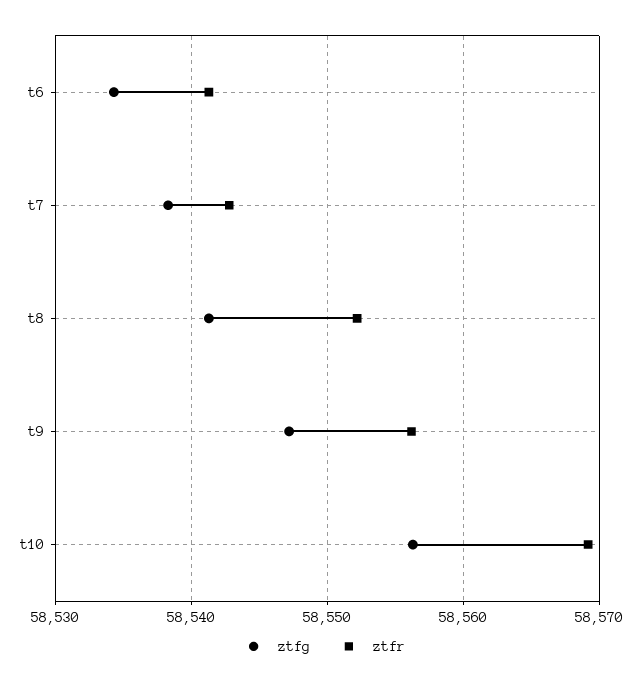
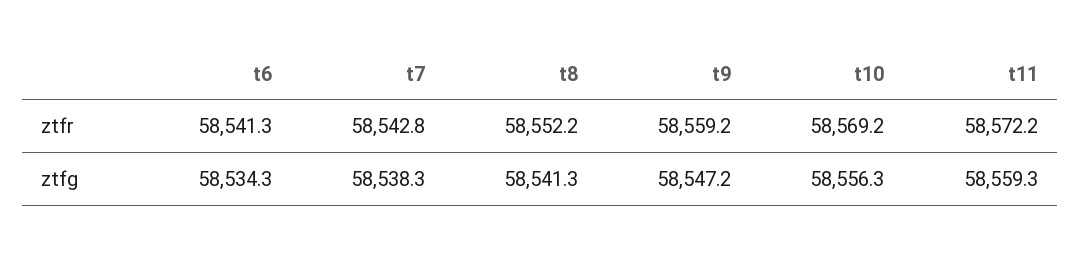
  {
    "ztfg": {
      "t6": 58534.3,
      "t7": 58538.3,
      "t8": 58541.3,
      "t9": 58547.2,
-     "t10": 58556.3
+     "t10": 58556.3,
+     "t11": 58559.3
    },
    "ztfr": {
      "t6": 58541.3,
      "t7": 58542.8,
      "t8": 58552.2,
-     "t9": 58556,
+     "t9": 58559.2,
-     "t10": 58569.2
+     "t10": 58569.2,
+     "t11": 58572.2
    }
  }

